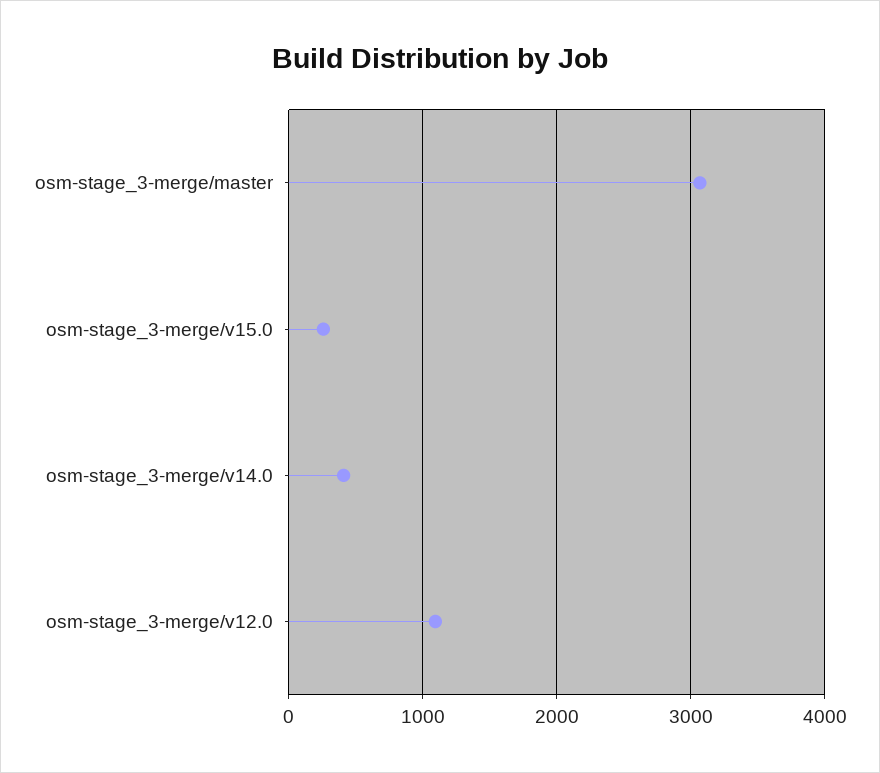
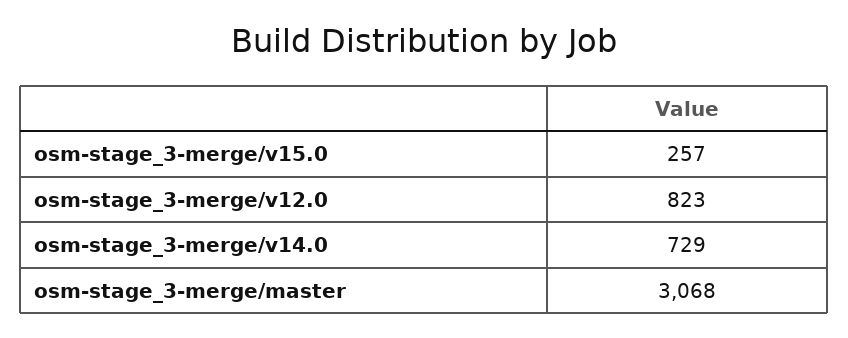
  {
    "osm-stage_3-merge/master": 3068,
    "osm-stage_3-merge/v15.0": 257,
-   "osm-stage_3-merge/v14.0": 400,
+   "osm-stage_3-merge/v14.0": 729,
-   "osm-stage_3-merge/v12.0": 1100
+   "osm-stage_3-merge/v12.0": 823
  }

